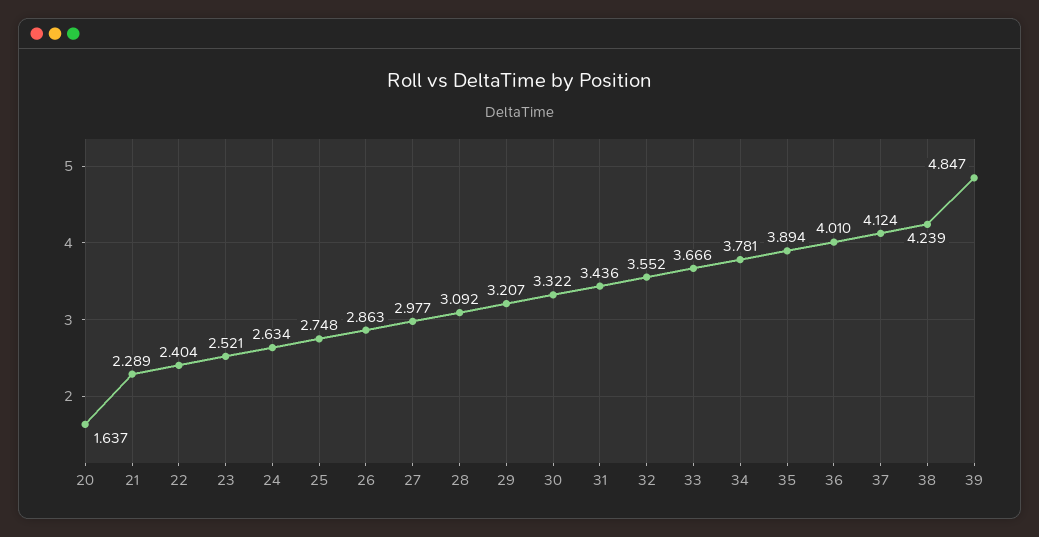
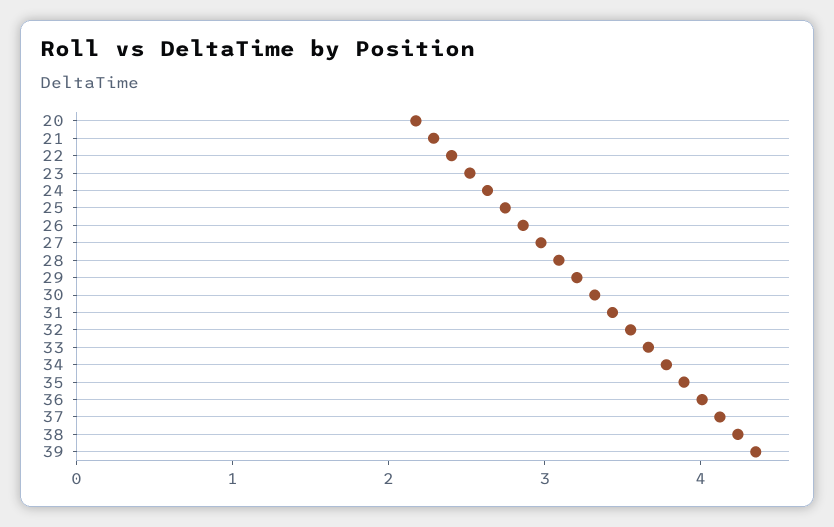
  {
-   "20": 1.637,
+   "20": 2.2,
    "21": 2.289,
    "22": 2.404,
    "23": 2.521,
    "24": 2.634,
    "25": 2.748,
    "26": 2.863,
    "27": 2.977,
    "28": 3.092,
    "29": 3.207,
    "30": 3.322,
    "31": 3.436,
    "32": 3.552,
    "33": 3.666,
    "34": 3.781,
    "35": 3.894,
    "36": 4.01,
    "37": 4.124,
    "38": 4.239,
-   "39": 4.847
+   "39": 4.4
  }

